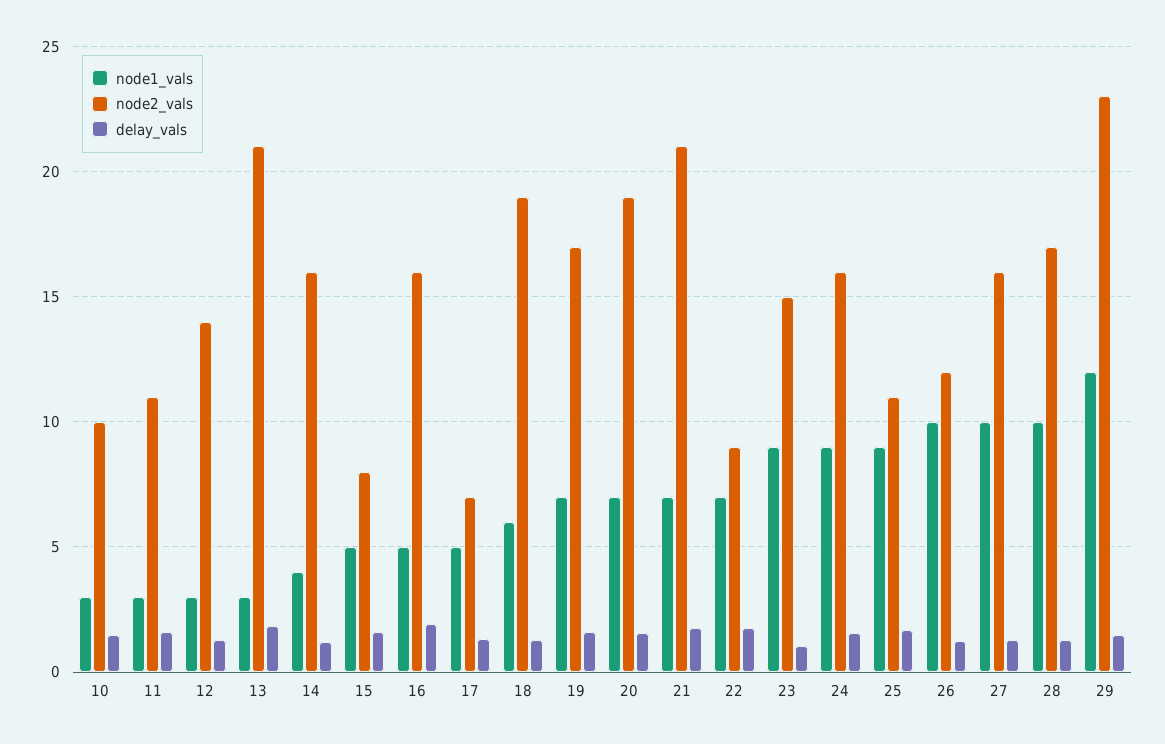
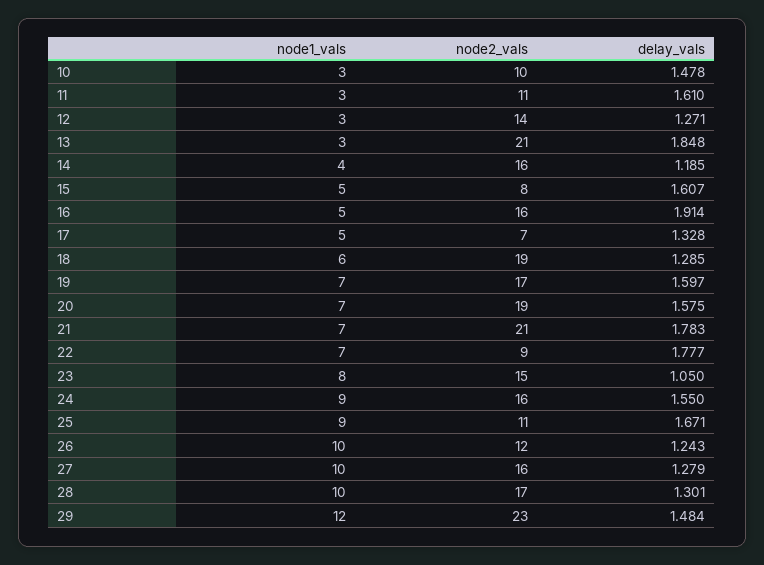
  {
    "node1_vals": {
      "10": 3,
      "11": 3,
      "12": 3,
      "13": 3,
      "14": 4,
      "15": 5,
      "16": 5,
      "17": 5,
      "18": 6,
      "19": 7,
      "20": 7,
      "21": 7,
      "22": 7,
-     "23": 9,
+     "23": 8,
      "24": 9,
      "25": 9,
      "26": 10,
      "27": 10,
      "28": 10,
      "29": 12
    },
    "node2_vals": {
      "10": 10,
      "11": 11,
      "12": 14,
      "13": 21,
      "14": 16,
      "15": 8,
      "16": 16,
      "17": 7,
      "18": 19,
      "19": 17,
      "20": 19,
      "21": 21,
      "22": 9,
      "23": 15,
      "24": 16,
      "25": 11,
      "26": 12,
      "27": 16,
      "28": 17,
      "29": 23
    },
    "delay_vals": {
      "10": 1.478,
      "11": 1.61,
      "12": 1.271,
      "13": 1.848,
      "14": 1.185,
      "15": 1.607,
      "16": 1.914,
      "17": 1.328,
      "18": 1.285,
      "19": 1.597,
      "20": 1.575,
      "21": 1.783,
      "22": 1.777,
      "23": 1.05,
      "24": 1.55,
      "25": 1.671,
      "26": 1.243,
      "27": 1.279,
      "28": 1.301,
      "29": 1.484
    }
  }

